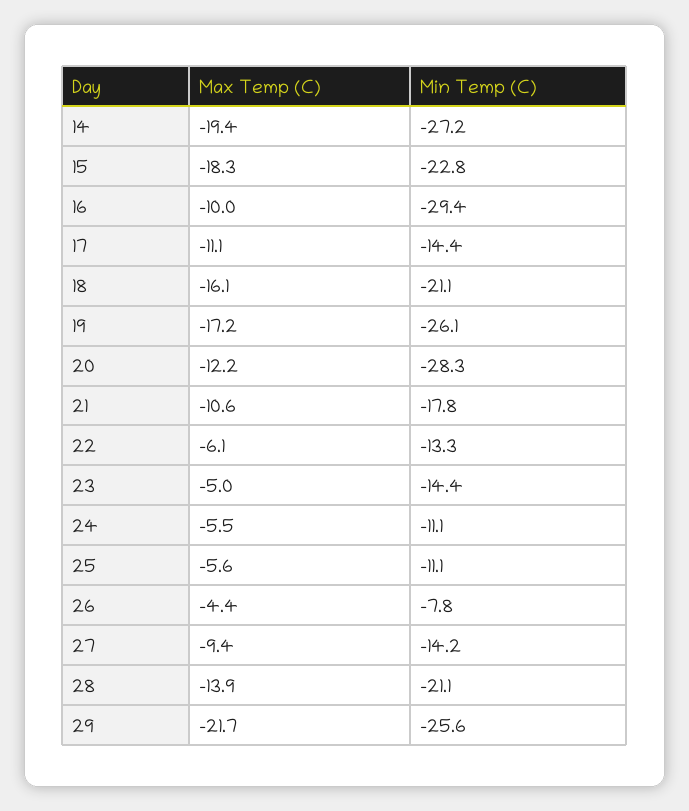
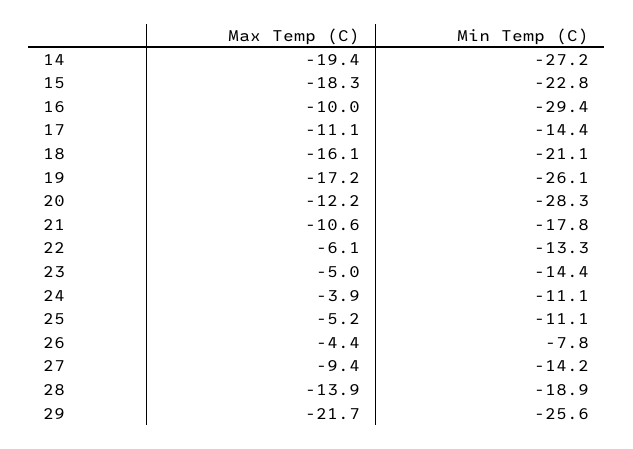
  {
    "Max Temp (C)": {
      "14": -19.4,
      "15": -18.3,
      "16": -10,
      "17": -11.1,
      "18": -16.1,
      "19": -17.2,
      "20": -12.2,
      "21": -10.6,
      "22": -6.1,
      "23": -5,
-     "24": -5.5,
+     "24": -3.9,
-     "25": -5.6,
+     "25": -5.2,
      "26": -4.4,
      "27": -9.4,
      "28": -13.9,
      "29": -21.7
    },
    "Min Temp (C)": {
      "14": -27.2,
      "15": -22.8,
      "16": -29.4,
      "17": -14.4,
      "18": -21.1,
      "19": -26.1,
      "20": -28.3,
      "21": -17.8,
      "22": -13.3,
      "23": -14.4,
      "24": -11.1,
      "25": -11.1,
      "26": -7.8,
      "27": -14.2,
-     "28": -21.1,
+     "28": -18.9,
      "29": -25.6
    }
  }

